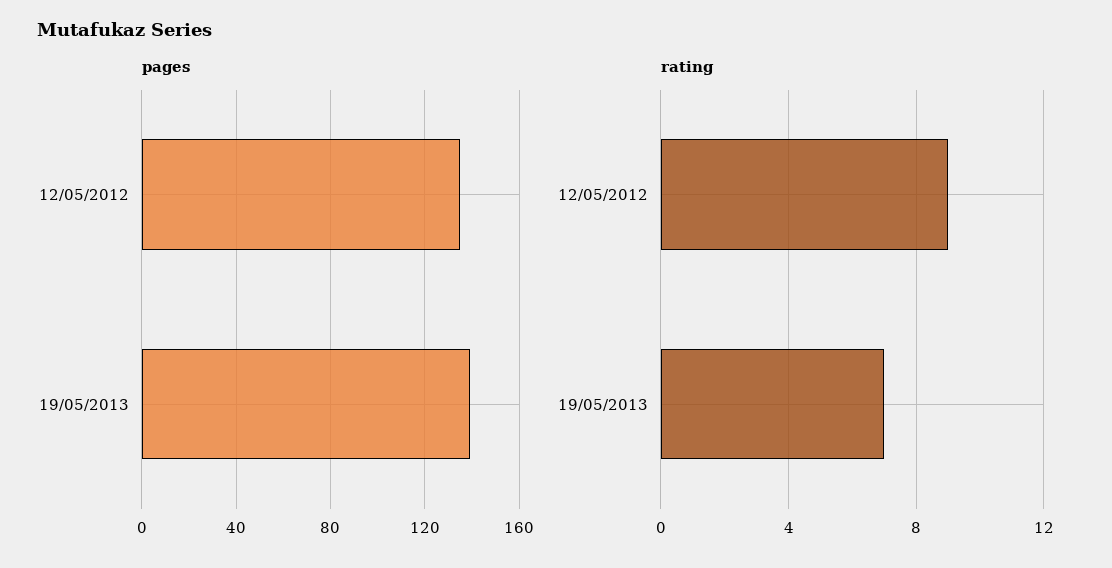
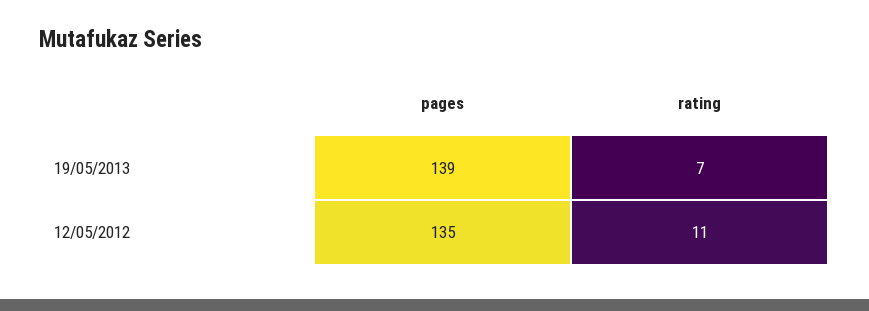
  {
    "pages": {
      "12/05/2012": 135,
      "19/05/2013": 139
    },
    "rating": {
-     "12/05/2012": 9,
+     "12/05/2012": 11,
      "19/05/2013": 7
    }
  }

